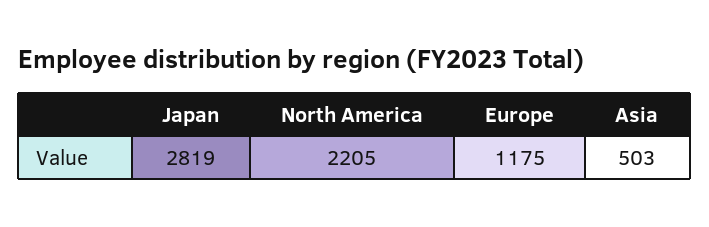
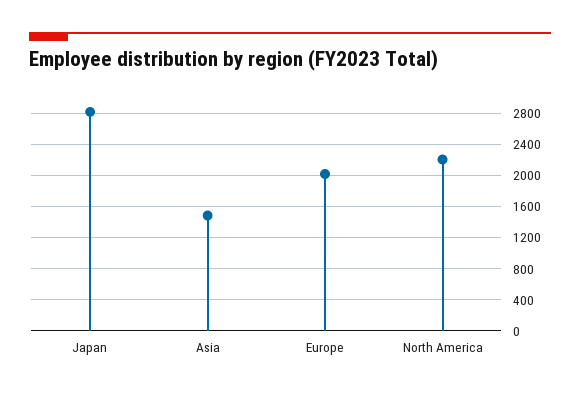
  {
    "Japan": 2819,
    "North America": 2205,
-   "Europe": 1175,
+   "Europe": 2000,
-   "Asia": 503
+   "Asia": 1500
  }

